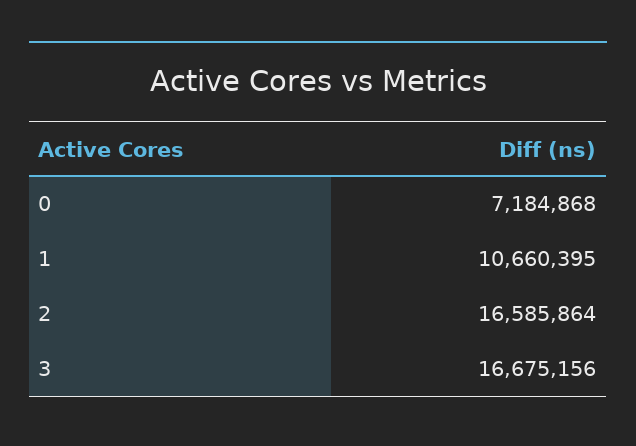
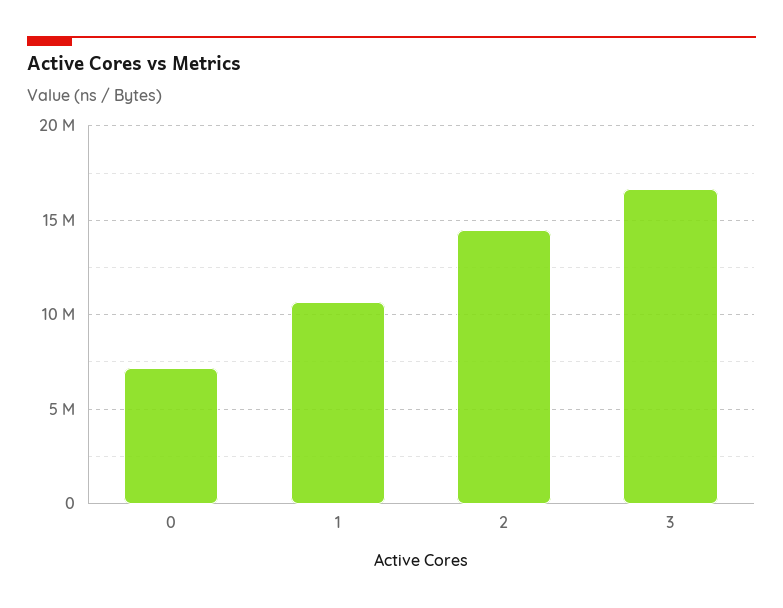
  {
    "0": 7184868,
    "1": 10660395,
-   "2": 16585864,
+   "2": 14500000,
    "3": 16675156
  }

